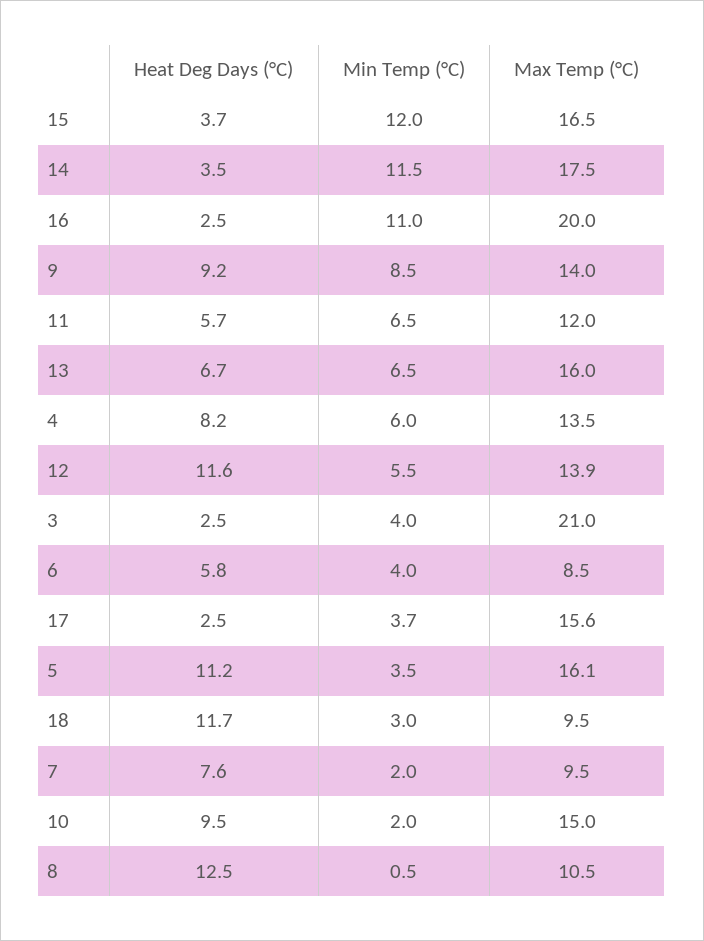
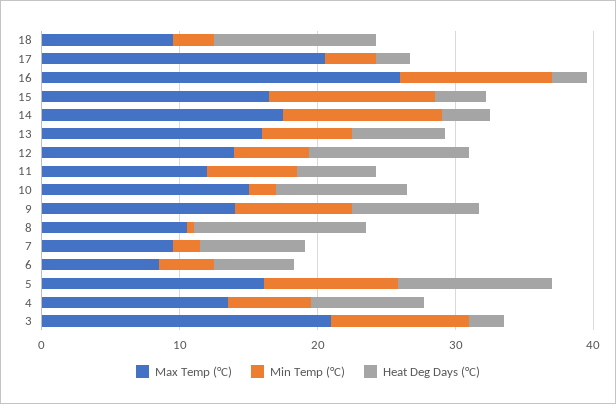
  {
    "Heat Deg Days (°C)": {
      "15": 3.7,
      "14": 3.5,
      "16": 2.5,
      "9": 9.2,
      "11": 5.7,
      "13": 6.7,
      "4": 8.2,
      "12": 11.6,
      "3": 2.5,
      "6": 5.8,
      "17": 2.5,
      "5": 11.2,
      "18": 11.7,
      "7": 7.6,
      "10": 9.5,
      "8": 12.5
    },
    "Min Temp (°C)": {
      "15": 12,
      "14": 11.5,
      "16": 11,
      "9": 8.5,
      "11": 6.5,
      "13": 6.5,
      "4": 6,
      "12": 5.5,
-     "3": 4,
+     "3": 10,
      "6": 4,
      "17": 3.7,
-     "5": 3.5,
+     "5": 10,
      "18": 3,
      "7": 2,
      "10": 2,
      "8": 0.5
    },
    "Max Temp (°C)": {
      "15": 16.5,
      "14": 17.5,
-     "16": 20,
+     "16": 26,
      "9": 14,
      "11": 12,
      "13": 16,
      "4": 13.5,
      "12": 13.9,
      "3": 21,
      "6": 8.5,
-     "17": 15.6,
+     "17": 20,
      "5": 16.1,
      "18": 9.5,
      "7": 9.5,
      "10": 15,
      "8": 10.5
    }
  }

